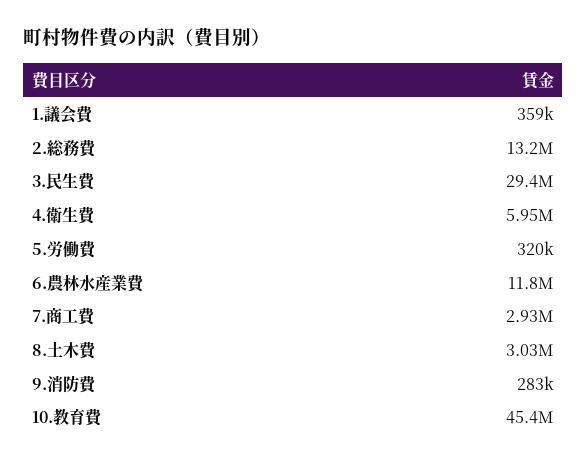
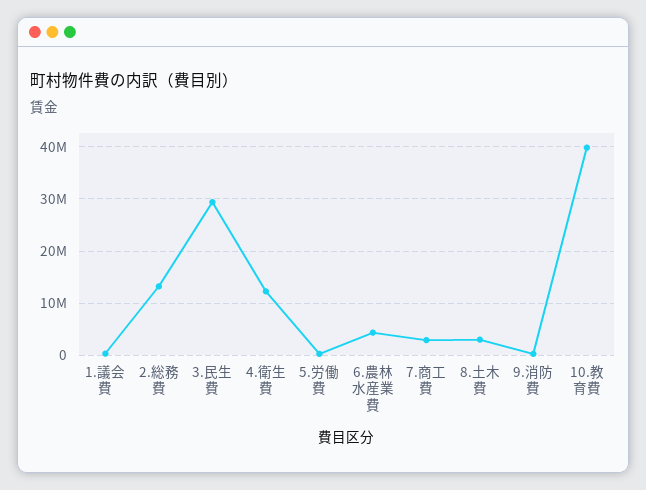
  {
    "1.議会費": 359000,
    "2.総務費": 13200000,
    "3.民生費": 29400000,
-   "4.衛生費": 5950000,
+   "4.衛生費": 12000000,
    "5.労働費": 320000,
-   "6.農林水産業費": 11800000,
+   "6.農林水産業費": 4000000,
    "7.商工費": 2930000,
    "8.土木費": 3030000,
    "9.消防費": 283000,
-   "10.教育費": 45400000
+   "10.教育費": 40000000
  }

